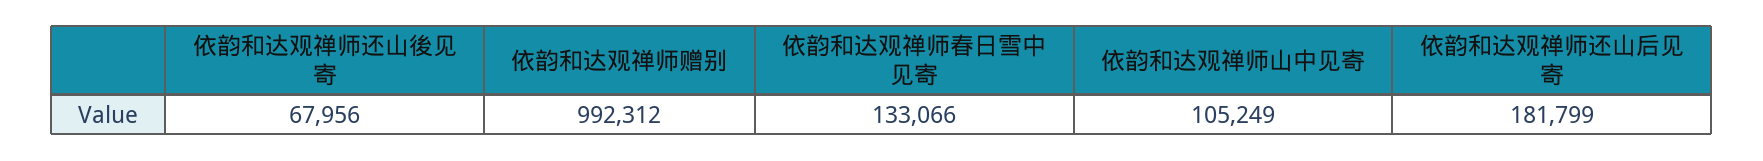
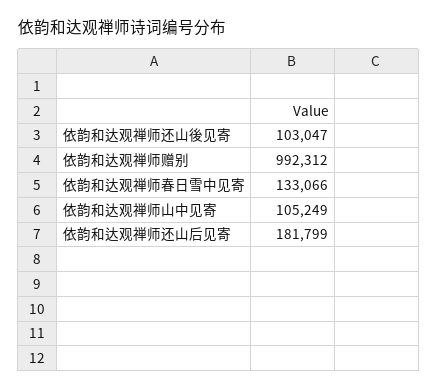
  {
-   "依韵和达观禅师还山後见寄": 67956,
+   "依韵和达观禅师还山後见寄": 103047,
    "依韵和达观禅师赠别": 992312,
    "依韵和达观禅师春日雪中见寄": 133066,
    "依韵和达观禅师山中见寄": 105249,
    "依韵和达观禅师还山后见寄": 181799
  }

